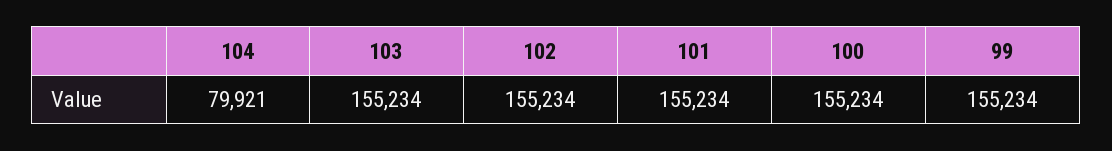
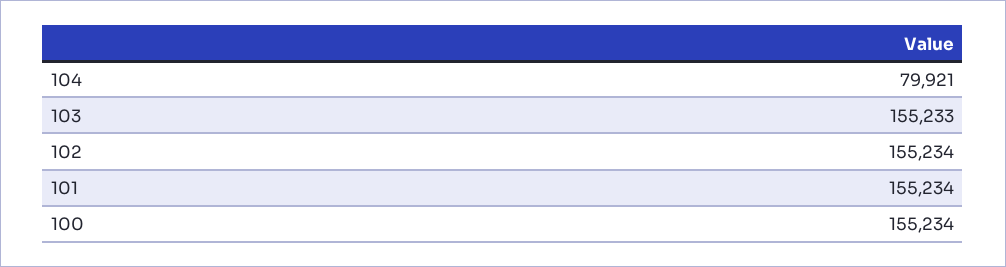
  {
    "104": 79921,
-   "103": 155234,
+   "103": 155233,
    "102": 155234,
    "101": 155234,
-   "100": 155234,
+   "100": 155234
-   "99": 155234
  }

